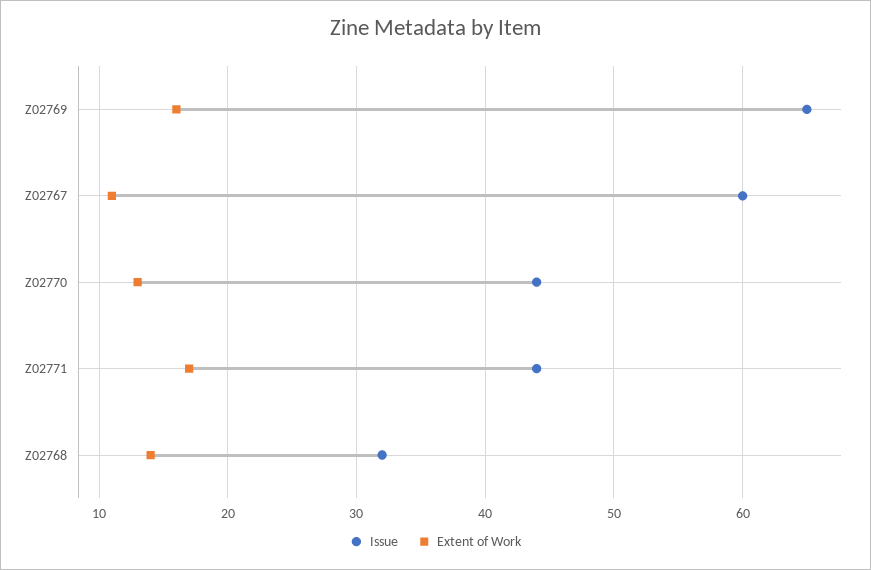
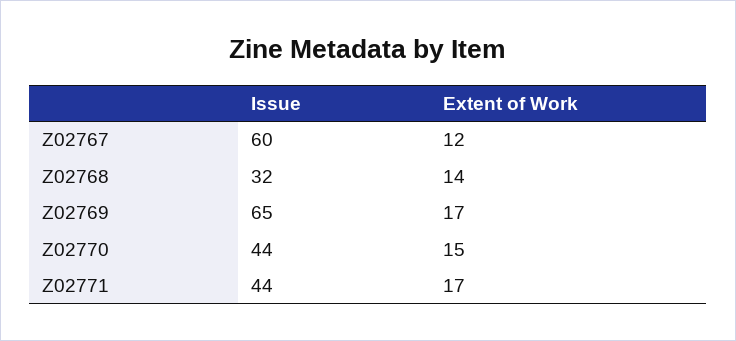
  {
    "Issue": {
      "Z02769": 65,
      "Z02767": 60,
      "Z02770": 44,
      "Z02771": 44,
      "Z02768": 32
    },
    "Extent of Work": {
-     "Z02769": 16,
+     "Z02769": 17,
-     "Z02767": 11,
+     "Z02767": 12,
-     "Z02770": 13,
+     "Z02770": 15,
      "Z02771": 17,
      "Z02768": 14
    }
  }

